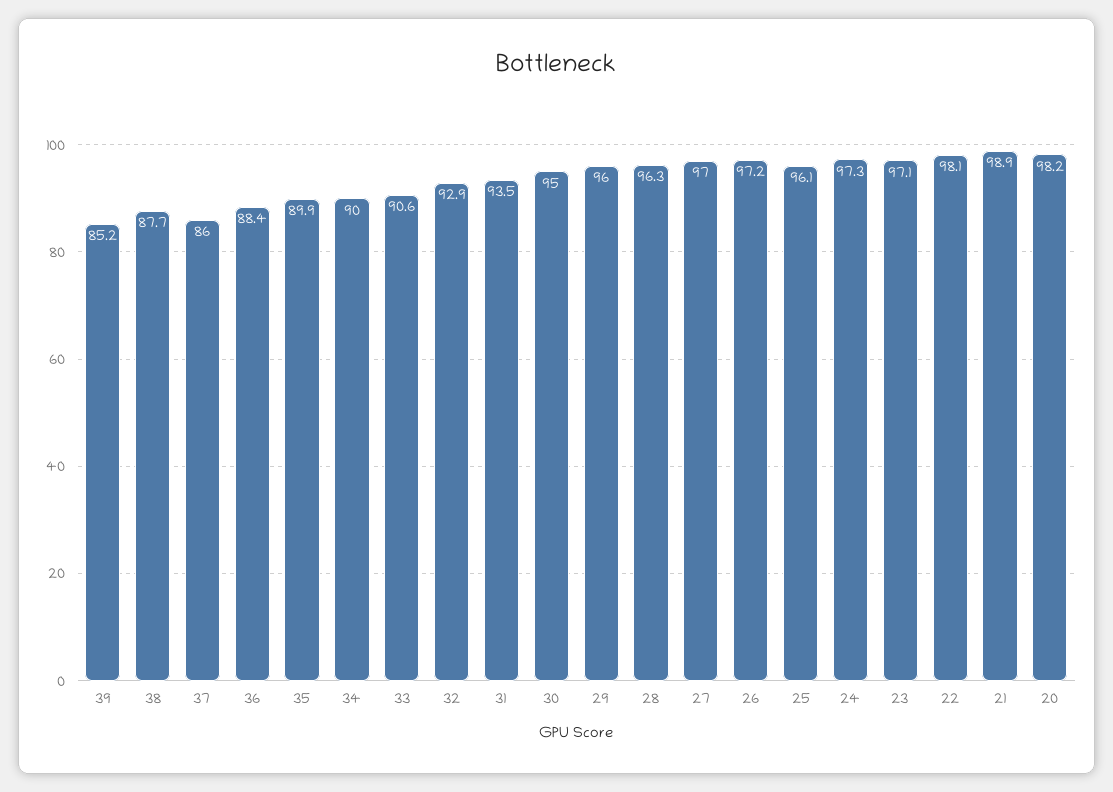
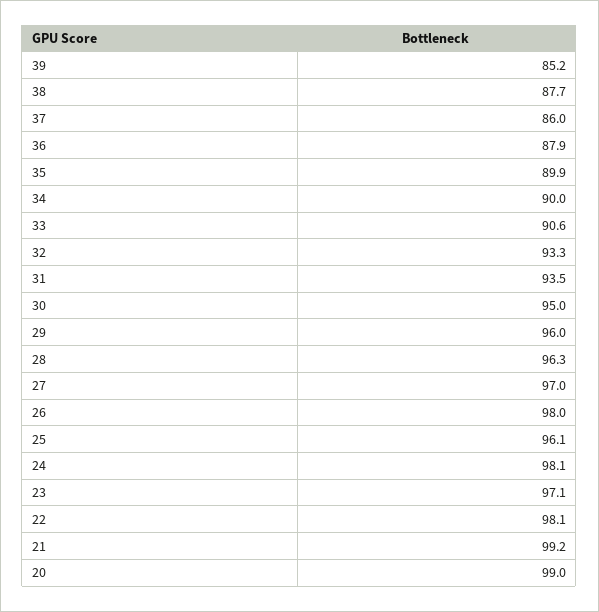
  {
    "39": 85.2,
    "38": 87.7,
    "37": 86,
-   "36": 88.4,
+   "36": 87.9,
    "35": 89.9,
    "34": 90,
    "33": 90.6,
-   "32": 92.9,
+   "32": 93.3,
    "31": 93.5,
    "30": 95,
    "29": 96,
    "28": 96.3,
    "27": 97,
-   "26": 97.2,
+   "26": 98,
    "25": 96.1,
-   "24": 97.3,
+   "24": 98.1,
    "23": 97.1,
    "22": 98.1,
-   "21": 98.9,
+   "21": 99.2,
-   "20": 98.2
+   "20": 99
  }

